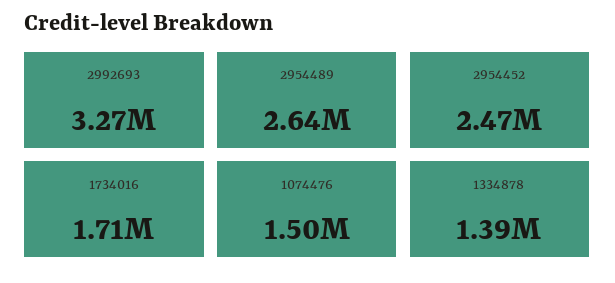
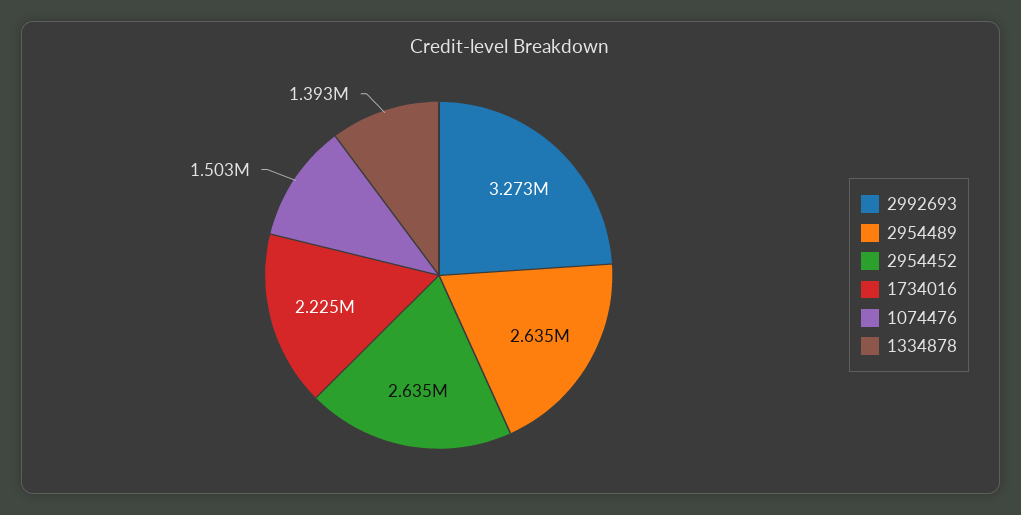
  {
    "2992693": 3273000,
    "2954489": 2635000,
-   "2954452": 2470000,
+   "2954452": 2635000,
-   "1734016": 1710000,
+   "1734016": 2225000,
    "1074476": 1503000,
    "1334878": 1393000
  }

